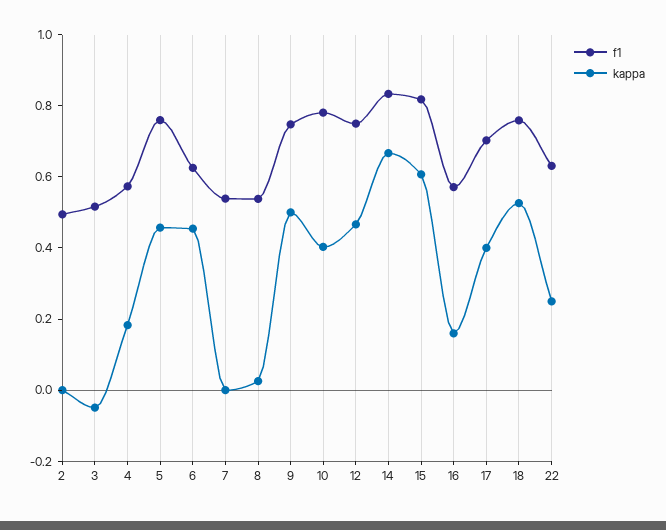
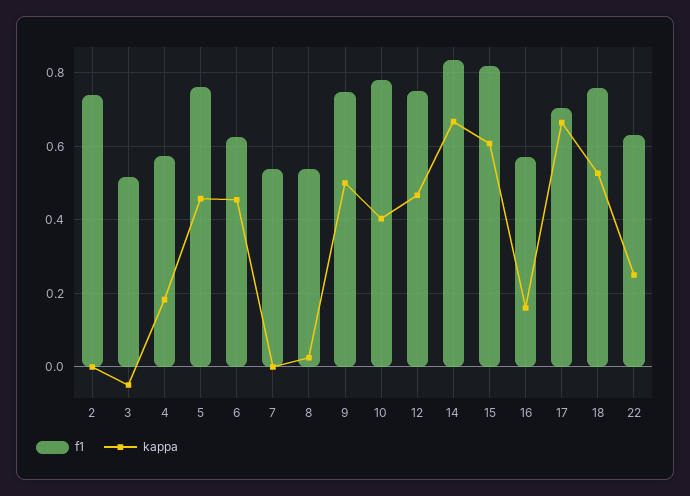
  {
    "f1": {
-     "2": 0.5,
+     "2": 0.74,
      "3": 0.52,
      "4": 0.58,
      "5": 0.76,
      "6": 0.62,
      "7": 0.54,
      "8": 0.54,
      "9": 0.74,
      "10": 0.78,
      "12": 0.76,
      "14": 0.84,
      "15": 0.82,
      "16": 0.58,
      "17": 0.7,
      "18": 0.76,
      "22": 0.64
    },
    "kappa": {
      "2": 0,
      "3": -0.04,
      "4": 0.18,
      "5": 0.46,
      "6": 0.46,
      "7": 0,
      "8": 0.02,
      "9": 0.5,
      "10": 0.4,
      "12": 0.46,
      "14": 0.66,
      "15": 0.6,
      "16": 0.16,
-     "17": 0.4,
+     "17": 0.66,
      "18": 0.52,
      "22": 0.26
    }
  }

